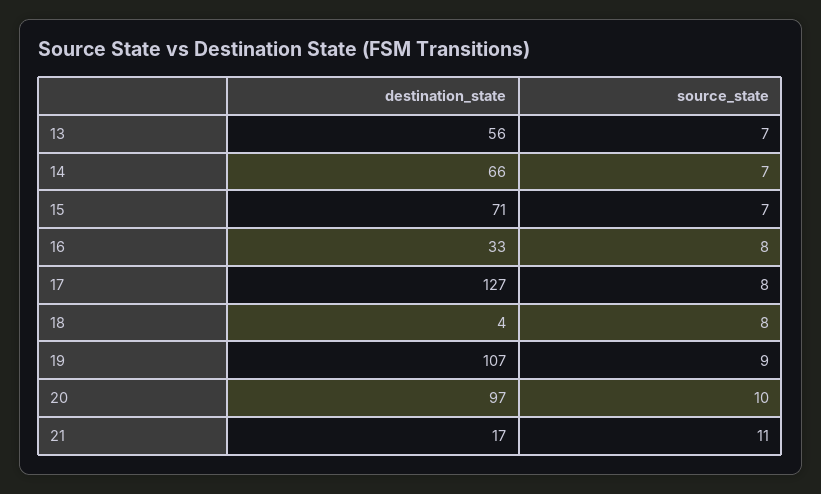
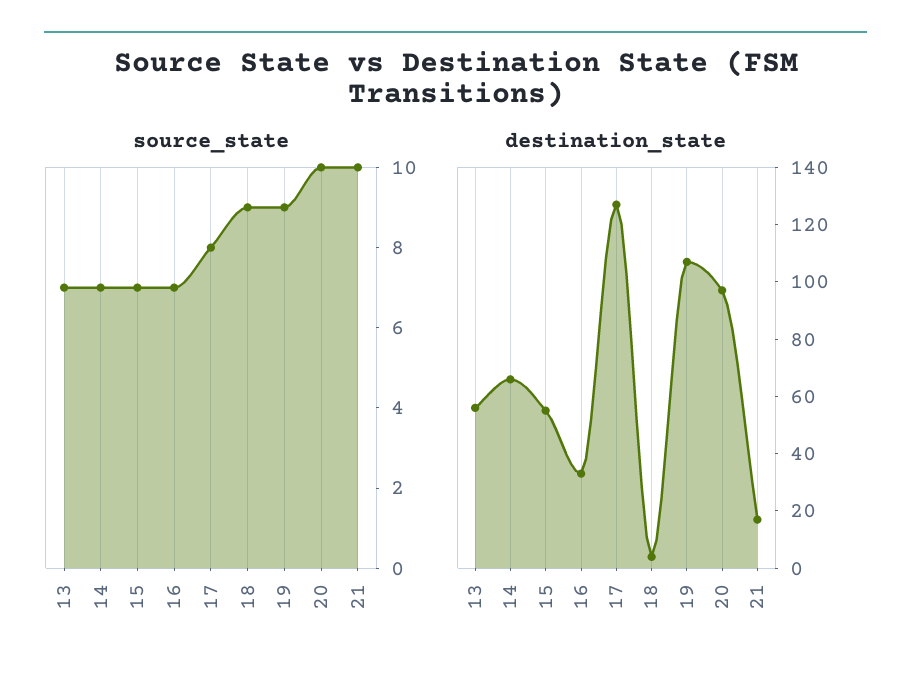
  {
    "destination_state": {
      "13": 56,
      "14": 66,
-     "15": 71,
+     "15": 55,
      "16": 33,
      "17": 127,
      "18": 4,
      "19": 107,
      "20": 97,
      "21": 17
    },
    "source_state": {
      "13": 7,
      "14": 7,
      "15": 7,
-     "16": 8,
+     "16": 7,
      "17": 8,
-     "18": 8,
+     "18": 9,
      "19": 9,
      "20": 10,
-     "21": 11
+     "21": 10
    }
  }

